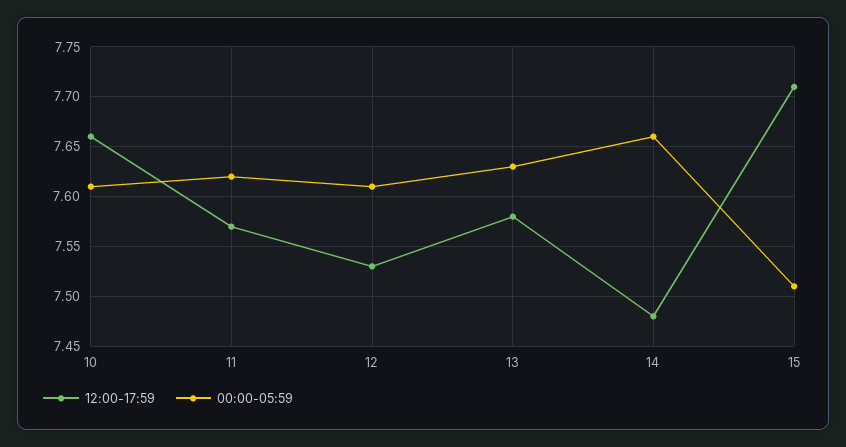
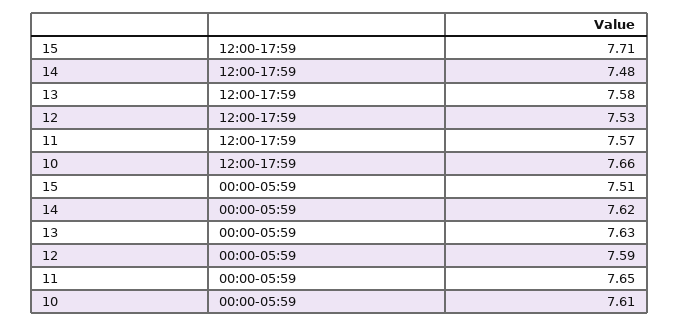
  {
    "12:00-17:59": {
      "10": 7.66,
      "11": 7.57,
      "12": 7.53,
      "13": 7.58,
      "14": 7.48,
      "15": 7.71
    },
    "00:00-05:59": {
      "10": 7.61,
-     "11": 7.62,
+     "11": 7.65,
-     "12": 7.61,
+     "12": 7.59,
      "13": 7.63,
-     "14": 7.66,
+     "14": 7.62,
      "15": 7.51
    }
  }

